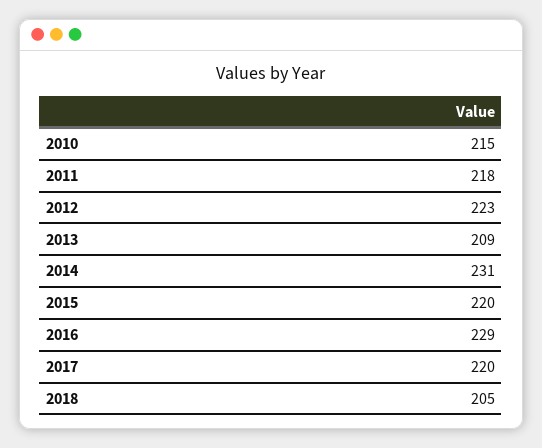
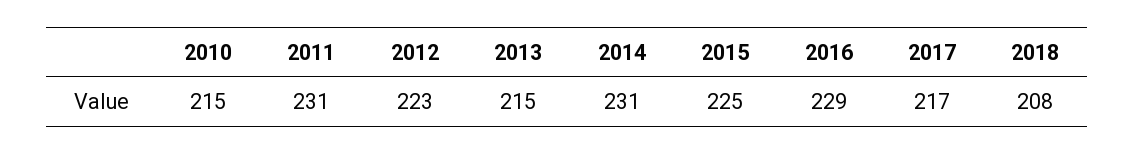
  {
    "2010": 215,
-   "2011": 218,
+   "2011": 231,
    "2012": 223,
-   "2013": 209,
+   "2013": 215,
    "2014": 231,
-   "2015": 220,
+   "2015": 225,
    "2016": 229,
-   "2017": 220,
+   "2017": 217,
-   "2018": 205
+   "2018": 208
  }

